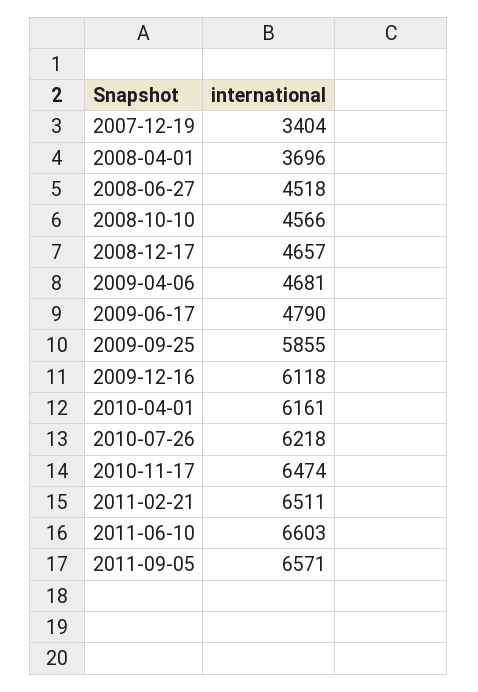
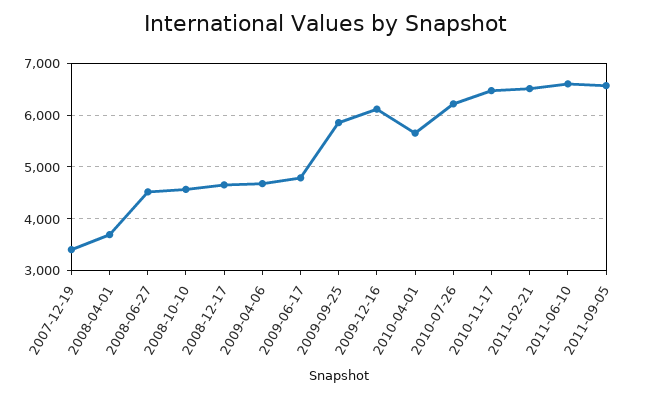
  {
    "2007-12-19": 3404,
    "2008-04-01": 3696,
    "2008-06-27": 4518,
    "2008-10-10": 4566,
    "2008-12-17": 4657,
    "2009-04-06": 4681,
    "2009-06-17": 4790,
    "2009-09-25": 5855,
    "2009-12-16": 6118,
-   "2010-04-01": 6161,
+   "2010-04-01": 5600,
    "2010-07-26": 6218,
    "2010-11-17": 6474,
    "2011-02-21": 6511,
    "2011-06-10": 6603,
    "2011-09-05": 6571
  }

